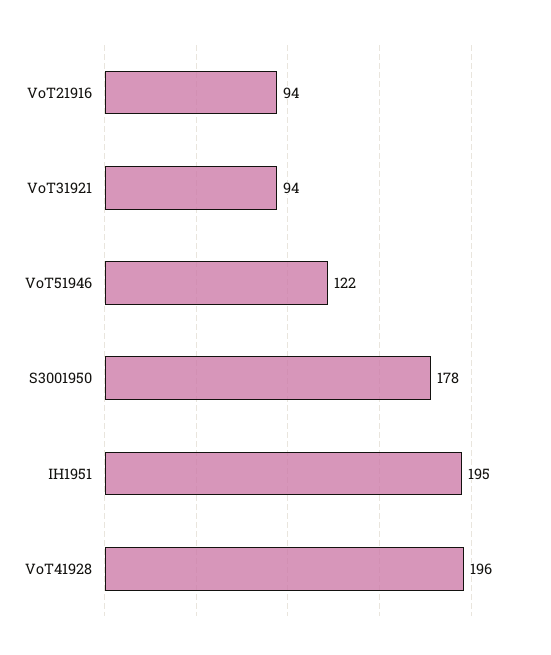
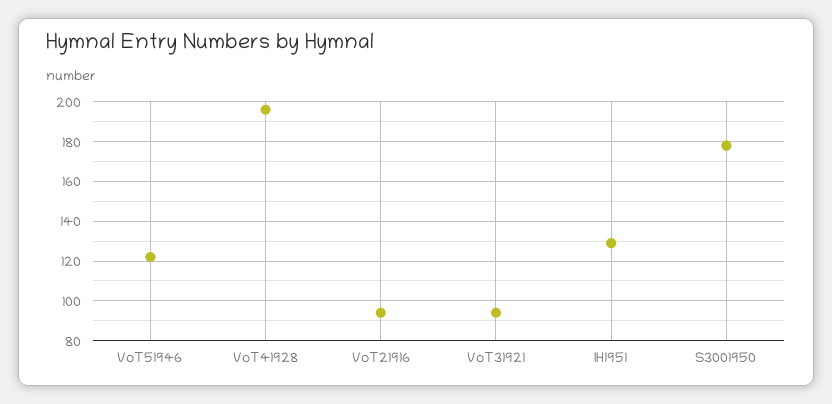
  {
    "VoT21916": 94,
    "VoT31921": 94,
    "VoT51946": 122,
    "S3001950": 178,
-   "IH1951": 195,
+   "IH1951": 130,
    "VoT41928": 196
  }

